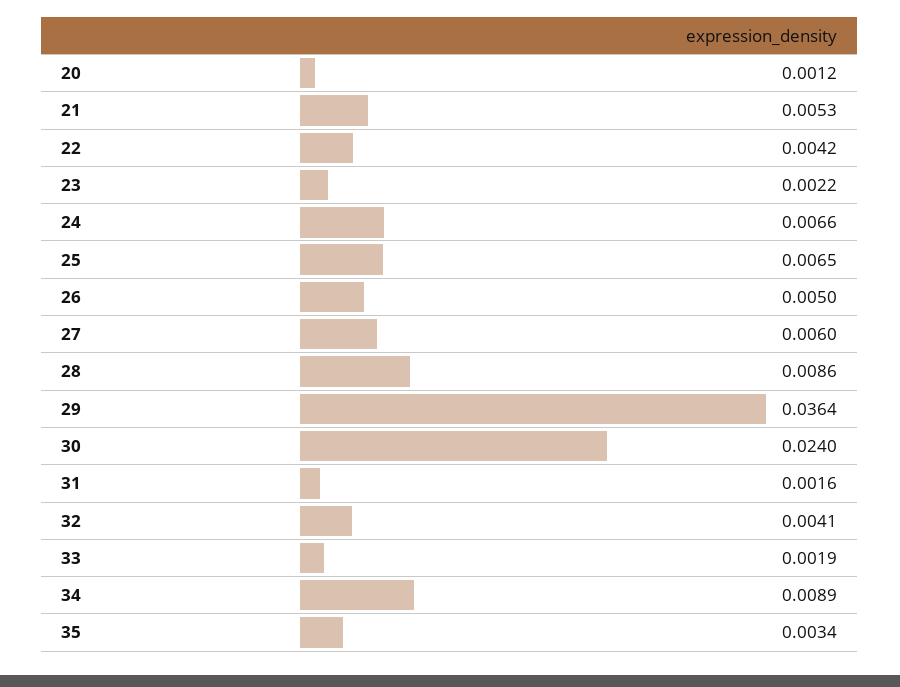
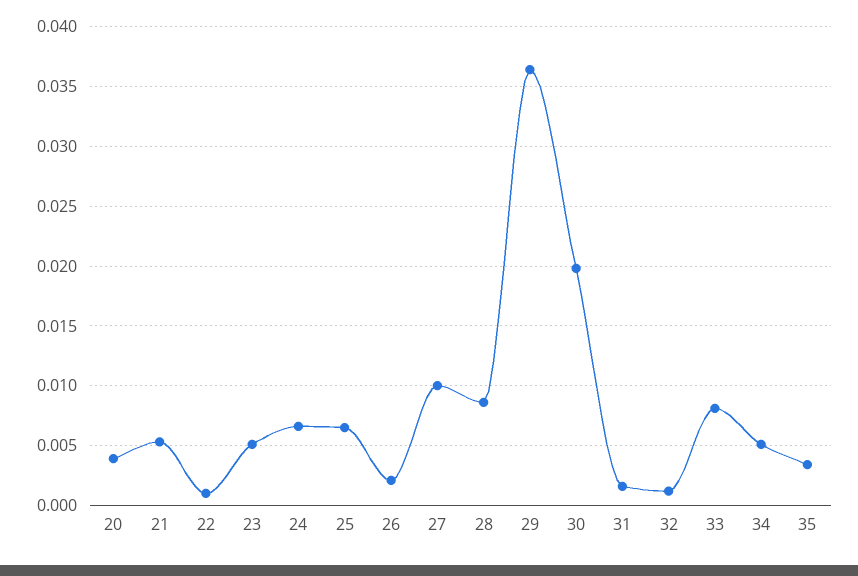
  {
-   "20": 0.0012,
+   "20": 0.004,
    "21": 0.0053,
-   "22": 0.0042,
+   "22": 0.001,
-   "23": 0.0022,
+   "23": 0.005,
    "24": 0.0066,
    "25": 0.0065,
-   "26": 0.005,
+   "26": 0.002,
-   "27": 0.006,
+   "27": 0.01,
    "28": 0.0086,
    "29": 0.0364,
-   "30": 0.024,
+   "30": 0.02,
    "31": 0.0016,
-   "32": 0.0041,
+   "32": 0.001,
-   "33": 0.0019,
+   "33": 0.008,
-   "34": 0.0089,
+   "34": 0.005,
    "35": 0.0034
  }

